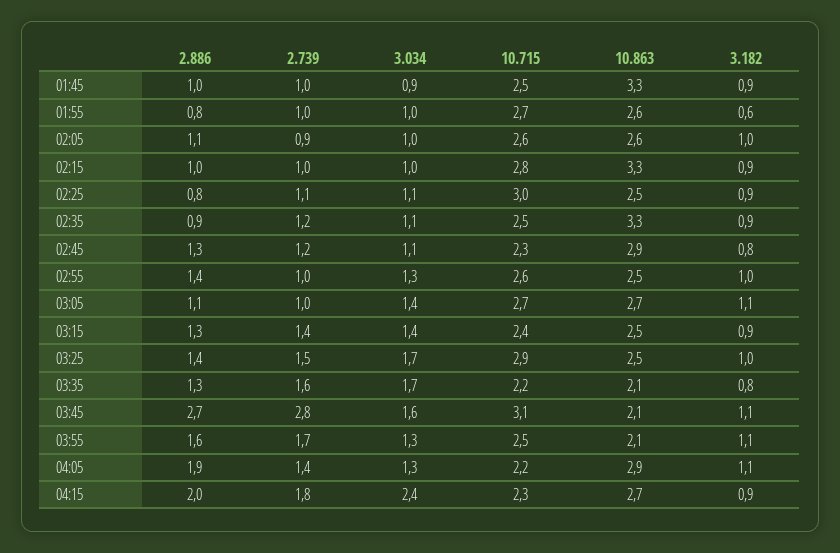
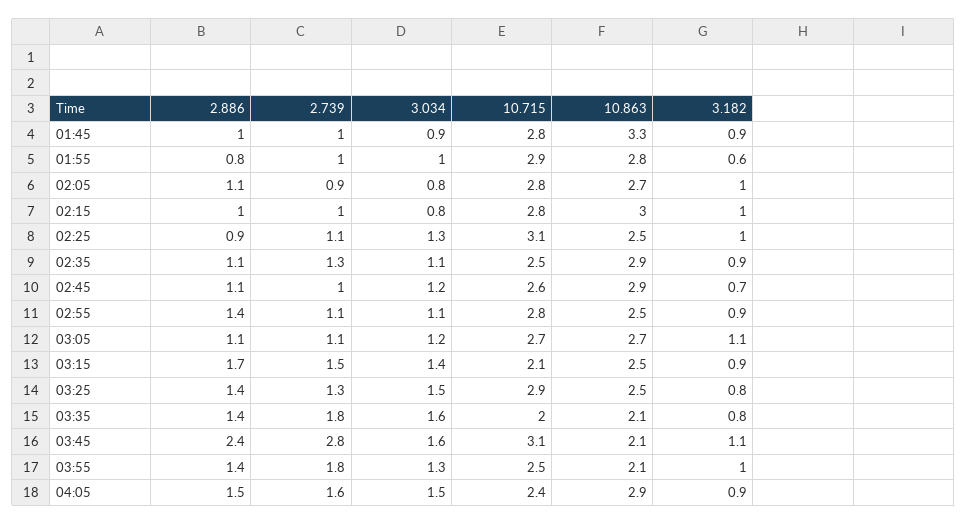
  {
    "2.886": {
      "01:45": 1,
      "01:55": 0.8,
      "02:05": 1.1,
      "02:15": 1,
-     "02:25": 0.8,
+     "02:25": 0.9,
-     "02:35": 0.9,
+     "02:35": 1.1,
-     "02:45": 1.3,
+     "02:45": 1.1,
      "02:55": 1.4,
      "03:05": 1.1,
-     "03:15": 1.3,
+     "03:15": 1.7,
      "03:25": 1.4,
-     "03:35": 1.3,
+     "03:35": 1.4,
-     "03:45": 2.7,
+     "03:45": 2.4,
-     "03:55": 1.6,
+     "03:55": 1.4,
-     "04:05": 1.9,
+     "04:05": 1.5
-     "04:15": 2
    },
    "2.739": {
      "01:45": 1,
      "01:55": 1,
      "02:05": 0.9,
      "02:15": 1,
      "02:25": 1.1,
-     "02:35": 1.2,
+     "02:35": 1.3,
-     "02:45": 1.2,
+     "02:45": 1,
-     "02:55": 1,
+     "02:55": 1.1,
-     "03:05": 1,
+     "03:05": 1.1,
-     "03:15": 1.4,
+     "03:15": 1.5,
-     "03:25": 1.5,
+     "03:25": 1.3,
-     "03:35": 1.6,
+     "03:35": 1.8,
      "03:45": 2.8,
-     "03:55": 1.7,
+     "03:55": 1.8,
-     "04:05": 1.4,
+     "04:05": 1.6
-     "04:15": 1.8
    },
    "3.034": {
      "01:45": 0.9,
      "01:55": 1,
-     "02:05": 1,
+     "02:05": 0.8,
-     "02:15": 1,
+     "02:15": 0.8,
-     "02:25": 1.1,
+     "02:25": 1.3,
      "02:35": 1.1,
-     "02:45": 1.1,
+     "02:45": 1.2,
-     "02:55": 1.3,
+     "02:55": 1.1,
-     "03:05": 1.4,
+     "03:05": 1.2,
      "03:15": 1.4,
-     "03:25": 1.7,
+     "03:25": 1.5,
-     "03:35": 1.7,
+     "03:35": 1.6,
      "03:45": 1.6,
      "03:55": 1.3,
-     "04:05": 1.3,
+     "04:05": 1.5
-     "04:15": 2.4
    },
    "10.715": {
-     "01:45": 2.5,
+     "01:45": 2.8,
-     "01:55": 2.7,
+     "01:55": 2.9,
-     "02:05": 2.6,
+     "02:05": 2.8,
      "02:15": 2.8,
-     "02:25": 3,
+     "02:25": 3.1,
      "02:35": 2.5,
-     "02:45": 2.3,
+     "02:45": 2.6,
-     "02:55": 2.6,
+     "02:55": 2.8,
      "03:05": 2.7,
-     "03:15": 2.4,
+     "03:15": 2.1,
      "03:25": 2.9,
-     "03:35": 2.2,
+     "03:35": 2,
      "03:45": 3.1,
      "03:55": 2.5,
-     "04:05": 2.2,
+     "04:05": 2.4
-     "04:15": 2.3
    },
    "10.863": {
      "01:45": 3.3,
-     "01:55": 2.6,
+     "01:55": 2.8,
-     "02:05": 2.6,
+     "02:05": 2.7,
-     "02:15": 3.3,
+     "02:15": 3,
      "02:25": 2.5,
-     "02:35": 3.3,
+     "02:35": 2.9,
      "02:45": 2.9,
      "02:55": 2.5,
      "03:05": 2.7,
      "03:15": 2.5,
      "03:25": 2.5,
      "03:35": 2.1,
      "03:45": 2.1,
      "03:55": 2.1,
-     "04:05": 2.9,
+     "04:05": 2.9
-     "04:15": 2.7
    },
    "3.182": {
      "01:45": 0.9,
      "01:55": 0.6,
      "02:05": 1,
-     "02:15": 0.9,
+     "02:15": 1,
-     "02:25": 0.9,
+     "02:25": 1,
      "02:35": 0.9,
-     "02:45": 0.8,
+     "02:45": 0.7,
-     "02:55": 1,
+     "02:55": 0.9,
      "03:05": 1.1,
      "03:15": 0.9,
-     "03:25": 1,
+     "03:25": 0.8,
      "03:35": 0.8,
      "03:45": 1.1,
-     "03:55": 1.1,
+     "03:55": 1,
-     "04:05": 1.1,
+     "04:05": 0.9
-     "04:15": 0.9
    }
  }

